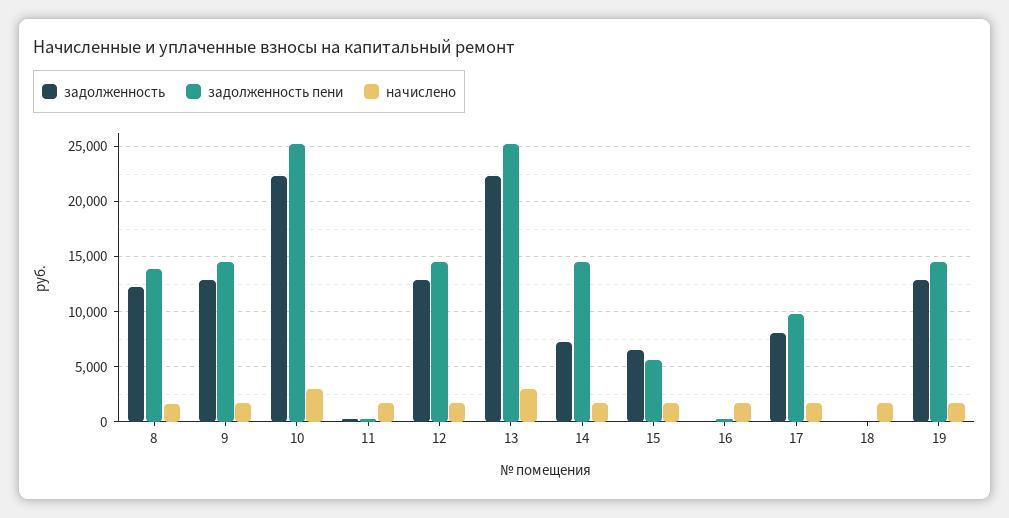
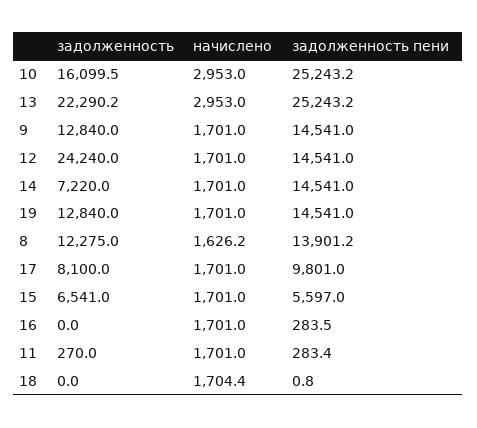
  {
    "задолженность": {
      "8": 12275,
      "9": 12840,
-     "10": 22000,
+     "10": 16099.5,
      "11": 270,
-     "12": 13000,
+     "12": 24240,
      "13": 22290.2,
      "14": 7220,
      "15": 6541,
      "16": 0,
      "17": 8100,
      "18": 0,
      "19": 12840
    },
    "задолженность пени": {
      "8": 13901.2,
      "9": 14541,
      "10": 25243.2,
      "11": 283.4,
      "12": 14541,
      "13": 25243.2,
      "14": 14541,
      "15": 5597,
      "16": 283.5,
      "17": 9801,
      "18": 0.8,
      "19": 14541
    },
    "начислено": {
      "8": 1626.2,
      "9": 1701,
      "10": 2953,
      "11": 1701,
      "12": 1701,
      "13": 2953,
      "14": 1701,
      "15": 1701,
      "16": 1701,
      "17": 1701,
      "18": 1704.4,
      "19": 1701
    }
  }

